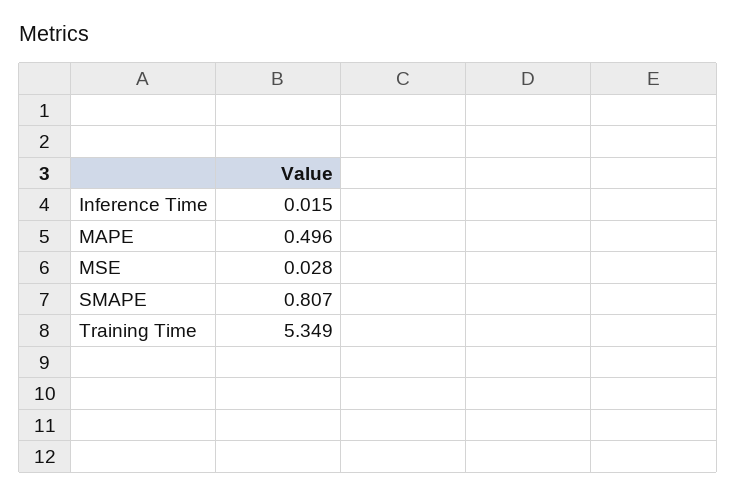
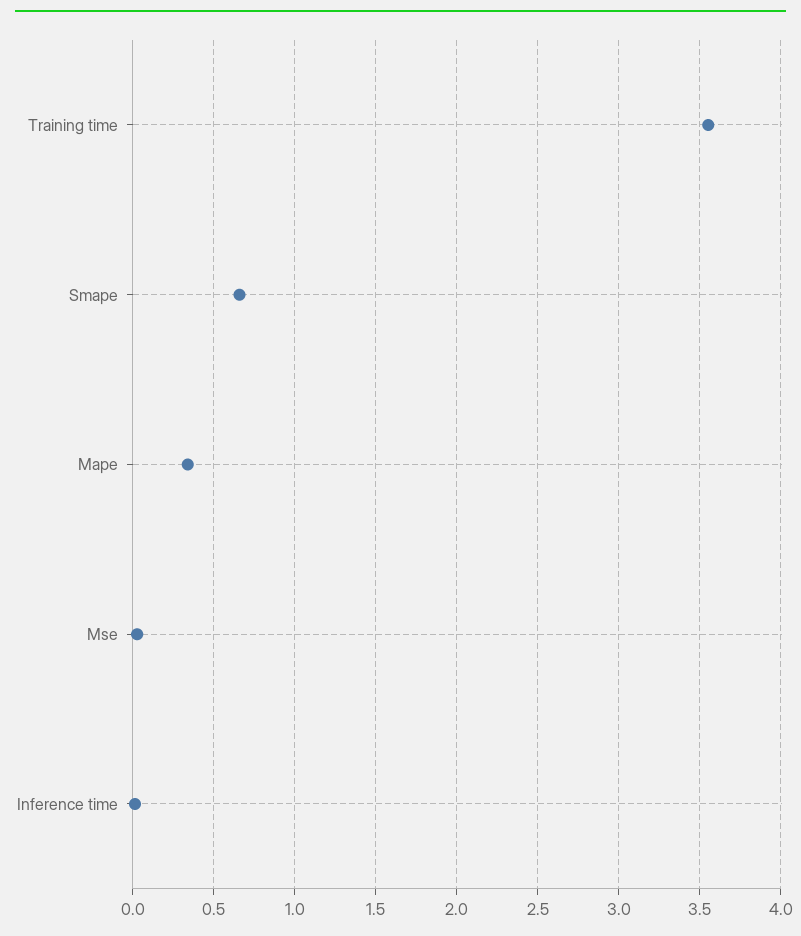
  {
    "Inference Time": 0.015,
-   "MAPE": 0.496,
+   "MAPE": 0.35,
    "MSE": 0.028,
-   "SMAPE": 0.807,
+   "SMAPE": 0.65,
-   "Training Time": 5.349
+   "Training Time": 3.55
  }

